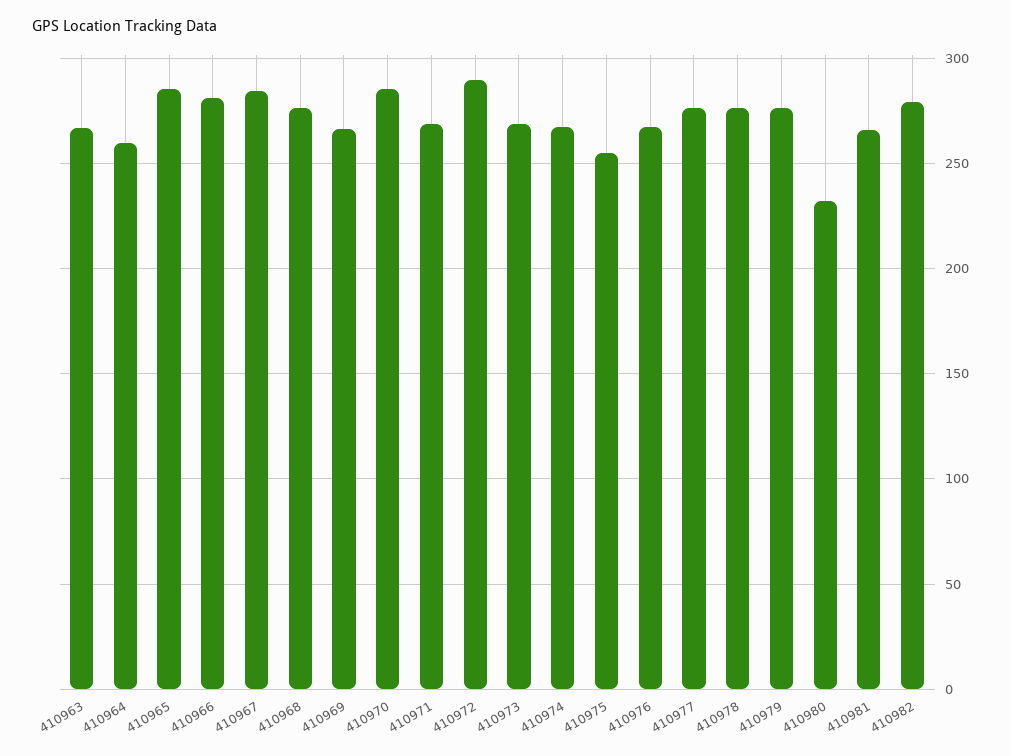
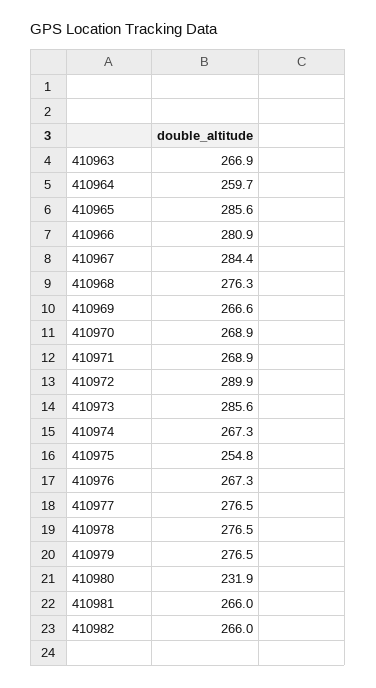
  {
    "410963": 266.9,
    "410964": 259.7,
    "410965": 285.6,
    "410966": 280.9,
    "410967": 284.4,
    "410968": 276.3,
    "410969": 266.6,
-   "410970": 285,
+   "410970": 268.9,
    "410971": 268.9,
    "410972": 289.9,
-   "410973": 270,
+   "410973": 285.6,
    "410974": 267.3,
    "410975": 254.8,
    "410976": 267.3,
    "410977": 276.5,
    "410978": 276.5,
    "410979": 276.5,
    "410980": 231.9,
    "410981": 266,
-   "410982": 280
+   "410982": 266
  }

